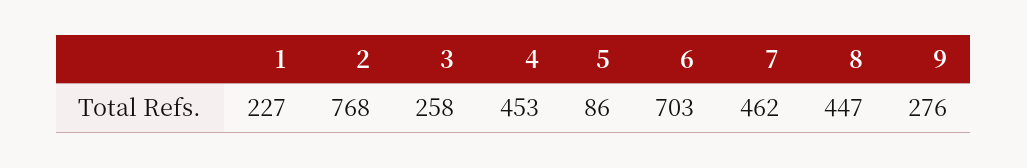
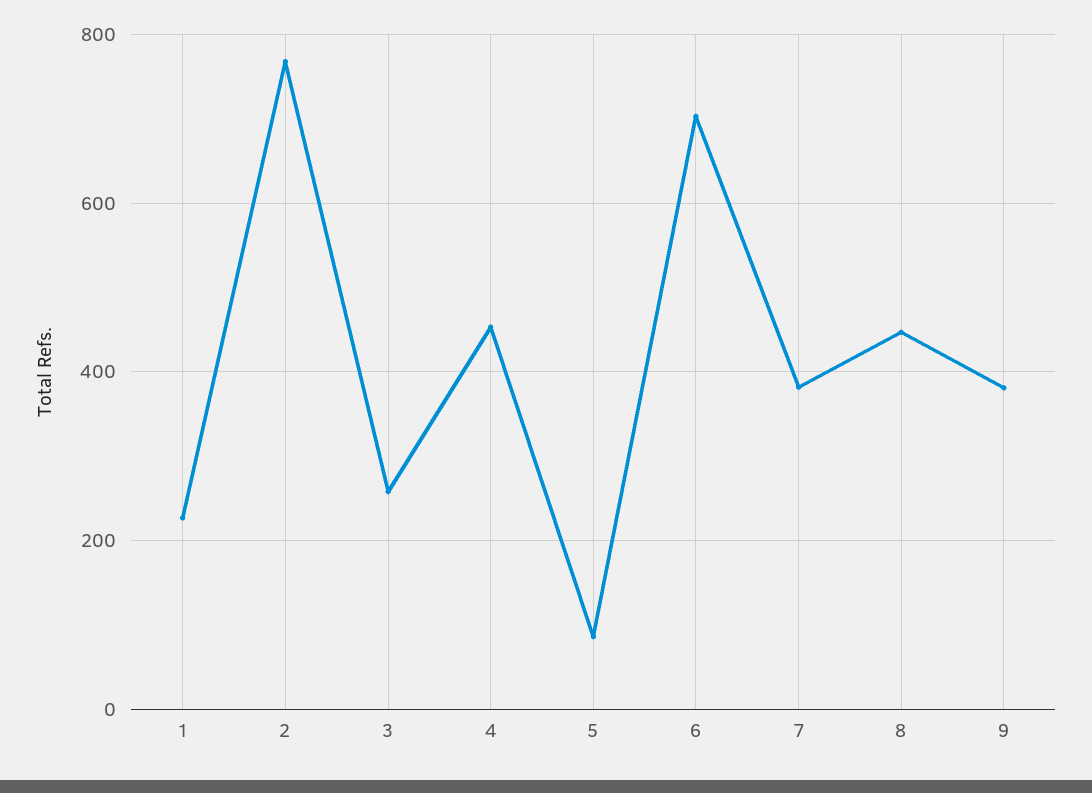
  {
    "1": 227,
    "2": 768,
    "3": 258,
    "4": 453,
    "5": 86,
    "6": 703,
-   "7": 462,
+   "7": 380,
    "8": 447,
-   "9": 276
+   "9": 380
  }

